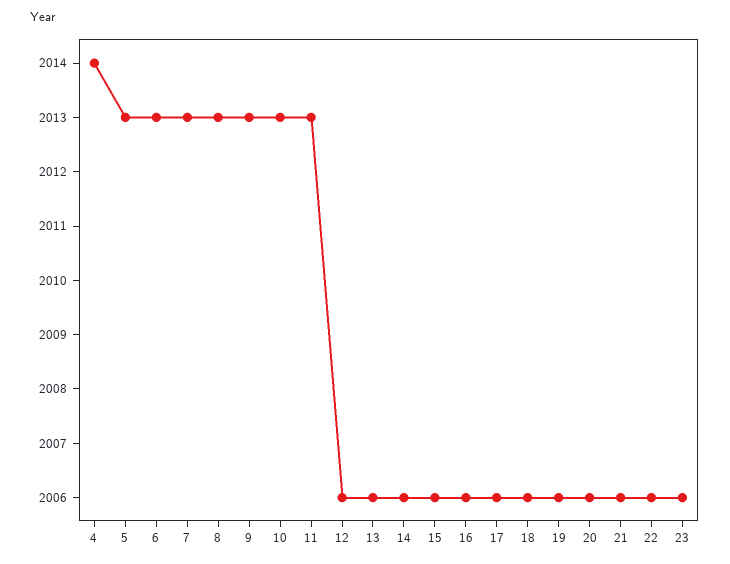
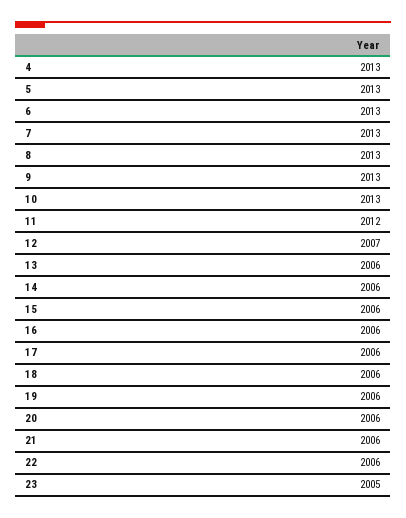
  {
-   "4": 2014,
+   "4": 2013,
    "5": 2013,
    "6": 2013,
    "7": 2013,
    "8": 2013,
    "9": 2013,
    "10": 2013,
-   "11": 2013,
+   "11": 2012,
-   "12": 2006,
+   "12": 2007,
    "13": 2006,
    "14": 2006,
    "15": 2006,
    "16": 2006,
    "17": 2006,
    "18": 2006,
    "19": 2006,
    "20": 2006,
    "21": 2006,
    "22": 2006,
-   "23": 2006
+   "23": 2005
  }

